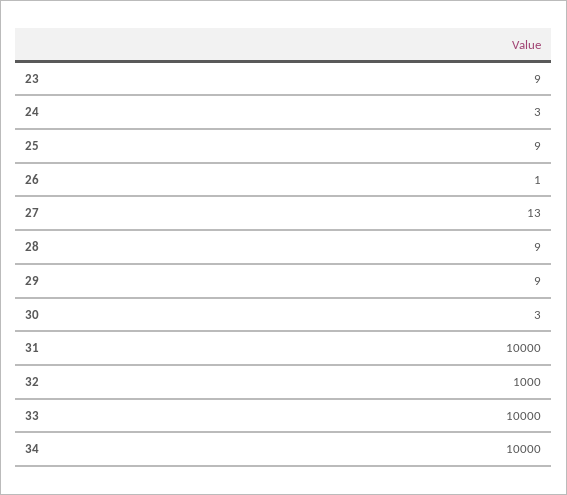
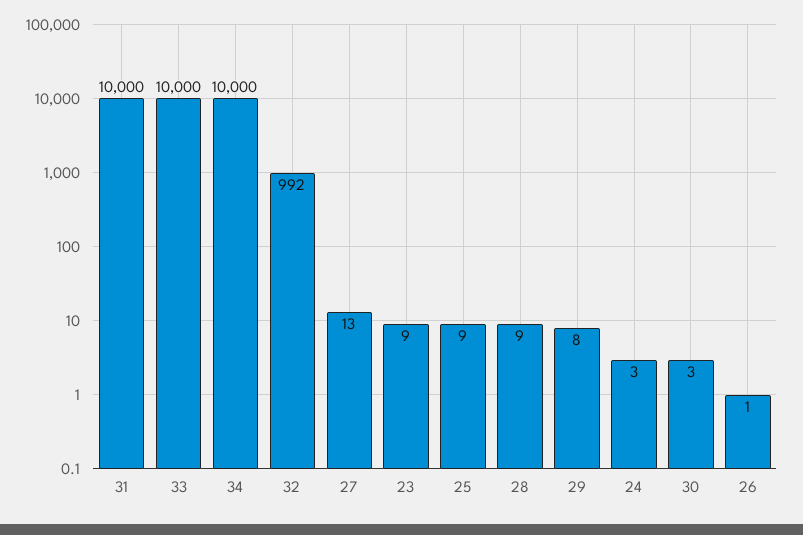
  {
    "23": 9,
    "24": 3,
    "25": 9,
    "26": 1,
    "27": 13,
    "28": 9,
-   "29": 9,
+   "29": 8,
    "30": 3,
    "31": 10000,
-   "32": 1000,
+   "32": 992,
    "33": 10000,
    "34": 10000
  }

